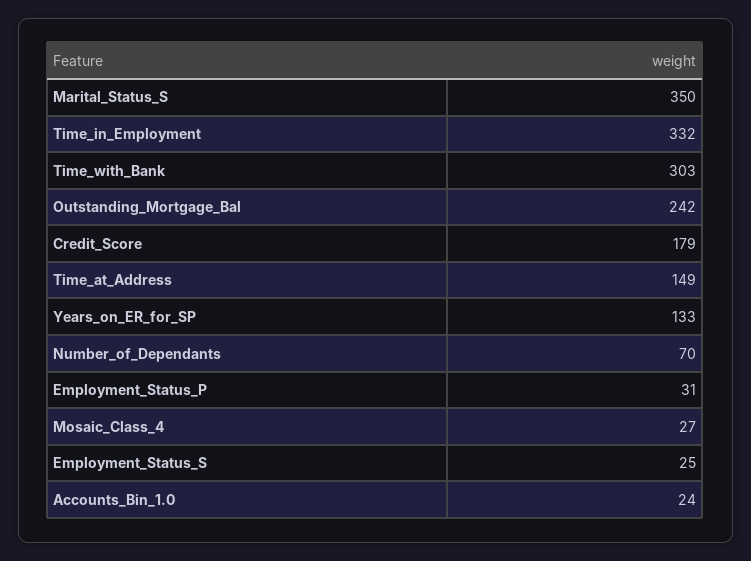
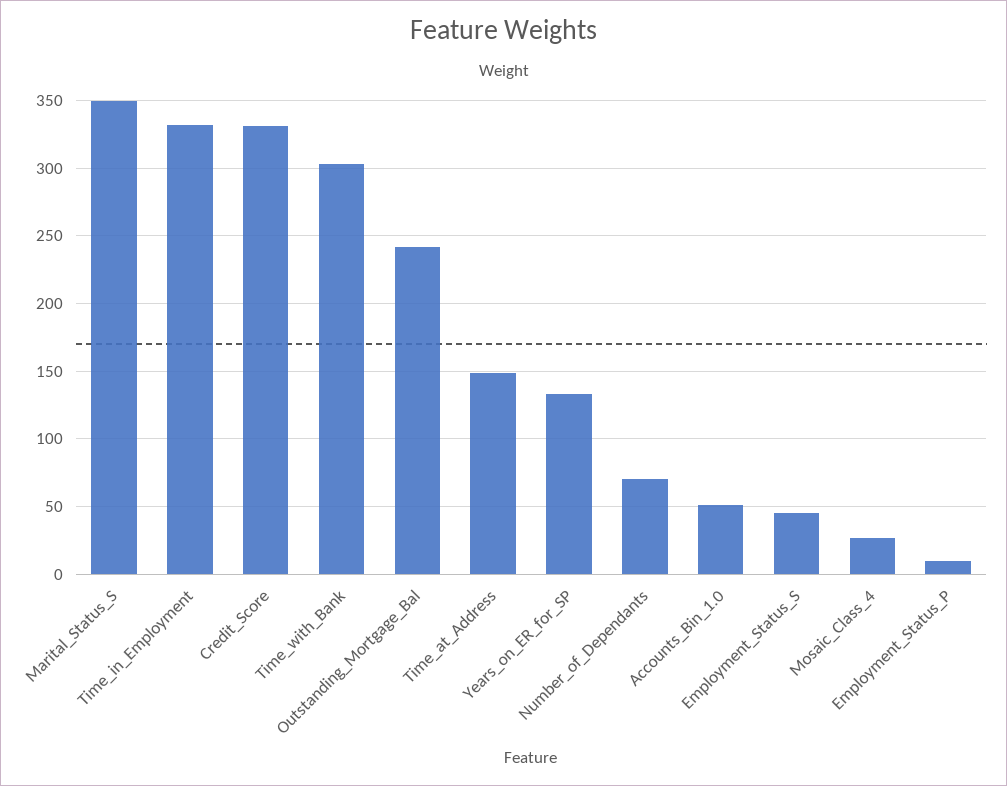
  {
    "Marital_Status_S": 350,
    "Time_in_Employment": 332,
    "Time_with_Bank": 303,
    "Outstanding_Mortgage_Bal": 242,
-   "Credit_Score": 179,
+   "Credit_Score": 330,
    "Time_at_Address": 149,
    "Years_on_ER_for_SP": 133,
    "Number_of_Dependants": 70,
-   "Employment_Status_P": 31,
+   "Employment_Status_P": 10,
    "Mosaic_Class_4": 27,
-   "Employment_Status_S": 25,
+   "Employment_Status_S": 45,
-   "Accounts_Bin_1.0": 24
+   "Accounts_Bin_1.0": 50
  }

